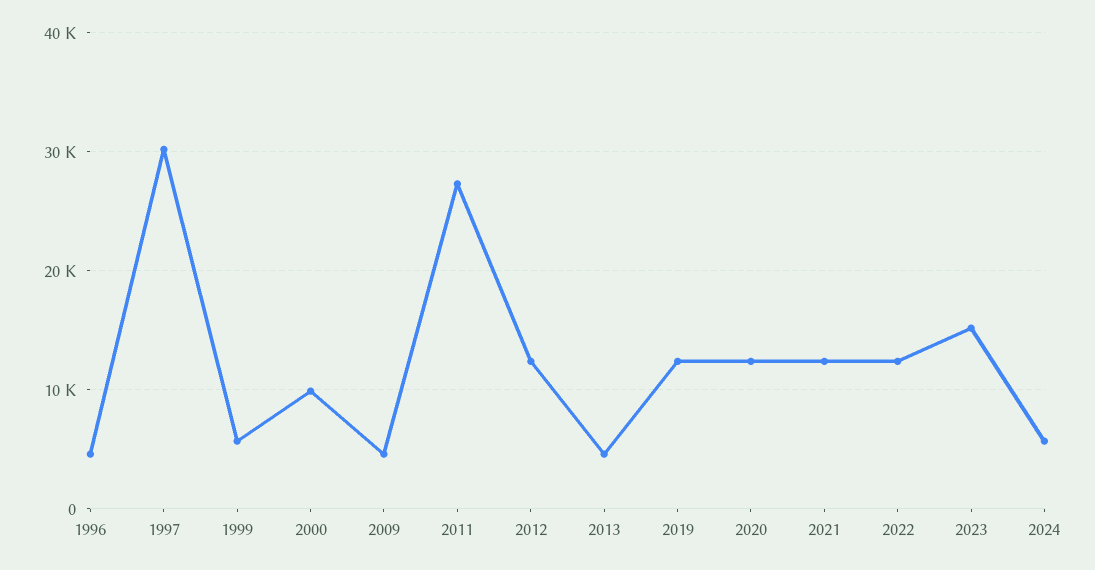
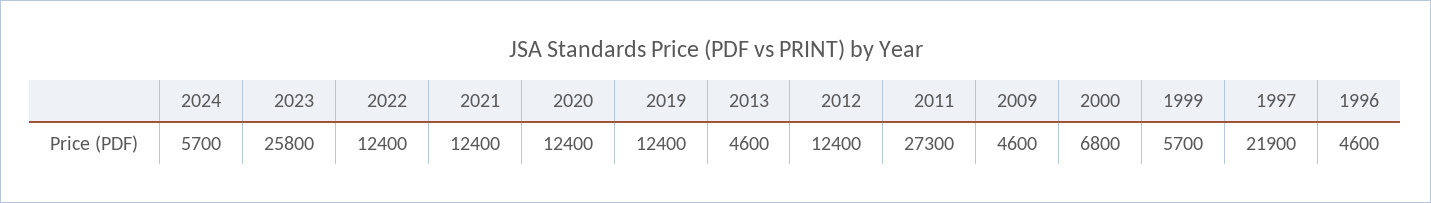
  {
    "1996": 4600,
-   "1997": 30000,
+   "1997": 21900,
    "1999": 5700,
-   "2000": 10000,
+   "2000": 6800,
    "2009": 4600,
    "2011": 27300,
    "2012": 12400,
    "2013": 4600,
    "2019": 12400,
    "2020": 12400,
    "2021": 12400,
    "2022": 12400,
-   "2023": 15000,
+   "2023": 25800,
    "2024": 5700
  }

